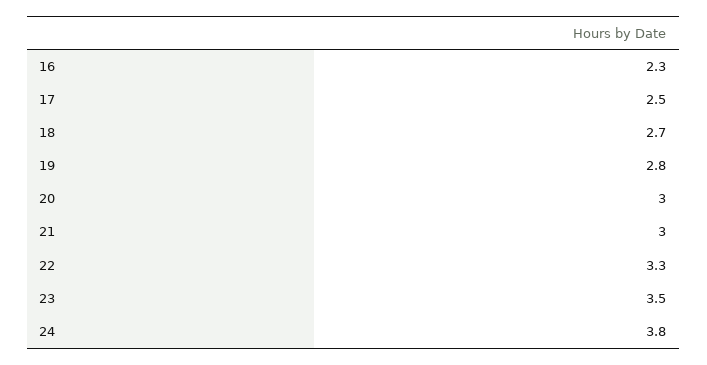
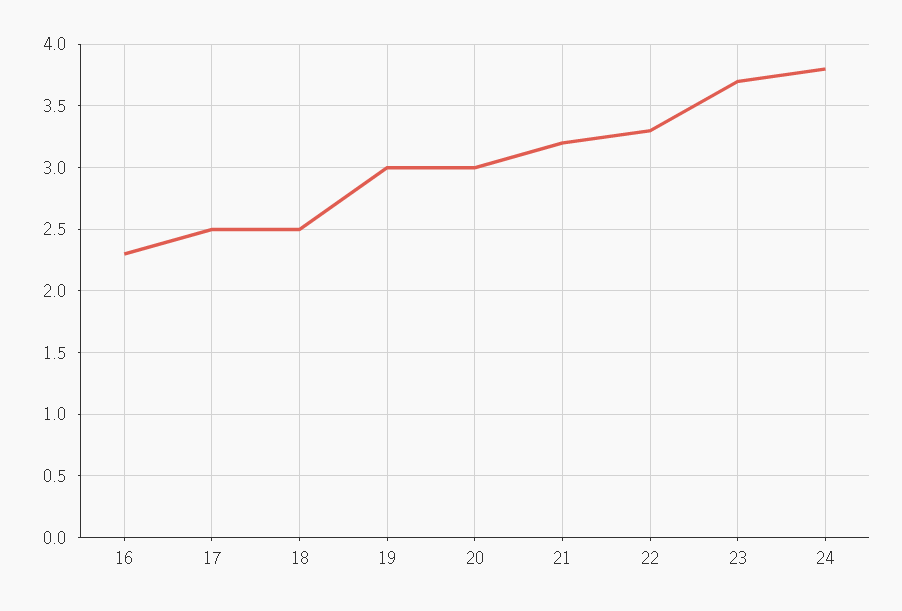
  {
    "16": 2.3,
    "17": 2.5,
-   "18": 2.7,
+   "18": 2.5,
-   "19": 2.8,
+   "19": 3,
    "20": 3,
-   "21": 3,
+   "21": 3.2,
    "22": 3.3,
-   "23": 3.5,
+   "23": 3.7,
    "24": 3.8
  }

